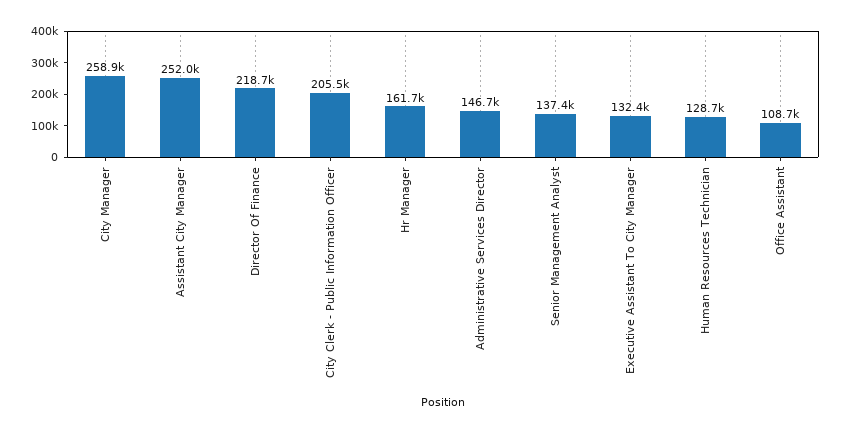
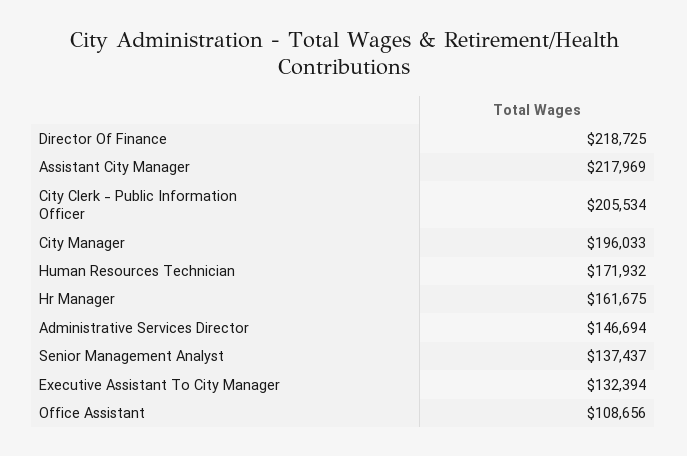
  {
-   "City Manager": 258900,
+   "City Manager": 196033,
-   "Assistant City Manager": 252000,
+   "Assistant City Manager": 217969,
    "Director Of Finance": 218725,
    "City Clerk - Public Information Officer": 205534,
    "Hr Manager": 161675,
    "Administrative Services Director": 146694,
    "Senior Management Analyst": 137437,
    "Executive Assistant To City Manager": 132394,
-   "Human Resources Technician": 128700,
+   "Human Resources Technician": 171932,
    "Office Assistant": 108656
  }

